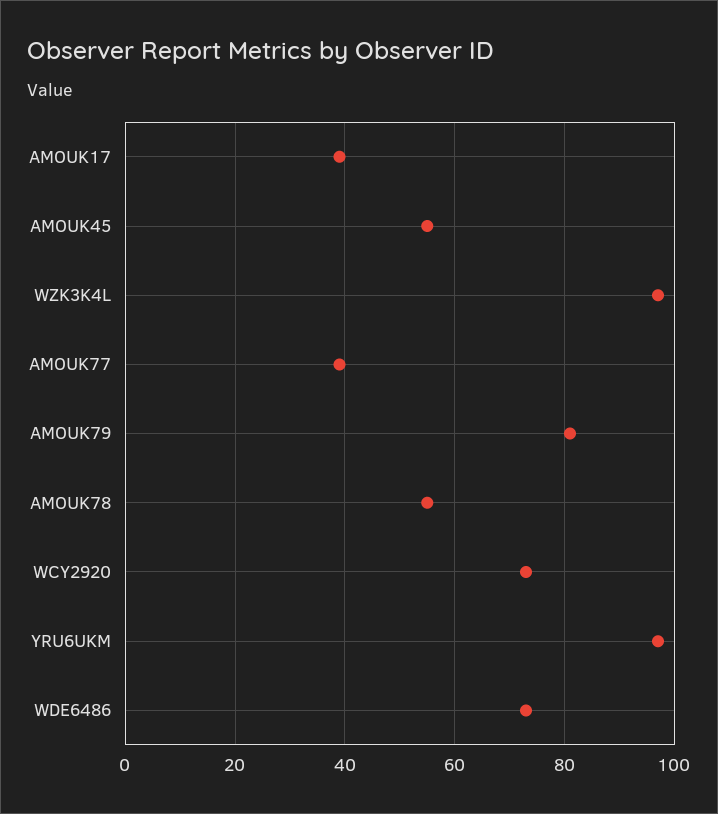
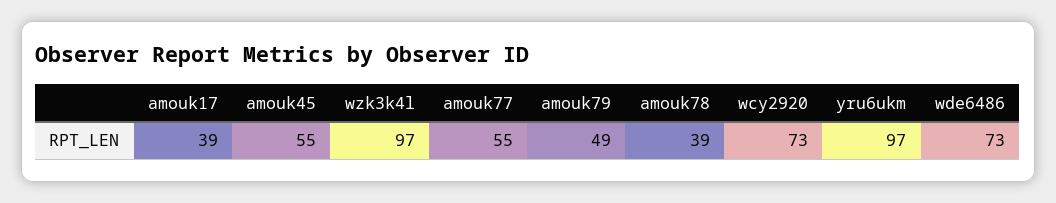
  {
    "AMOUK17": 39,
    "AMOUK45": 55,
    "WZK3K4L": 97,
-   "AMOUK77": 40,
+   "AMOUK77": 55,
-   "AMOUK79": 80,
+   "AMOUK79": 49,
-   "AMOUK78": 55,
+   "AMOUK78": 39,
    "WCY2920": 73,
    "YRU6UKM": 97,
    "WDE6486": 73
  }

